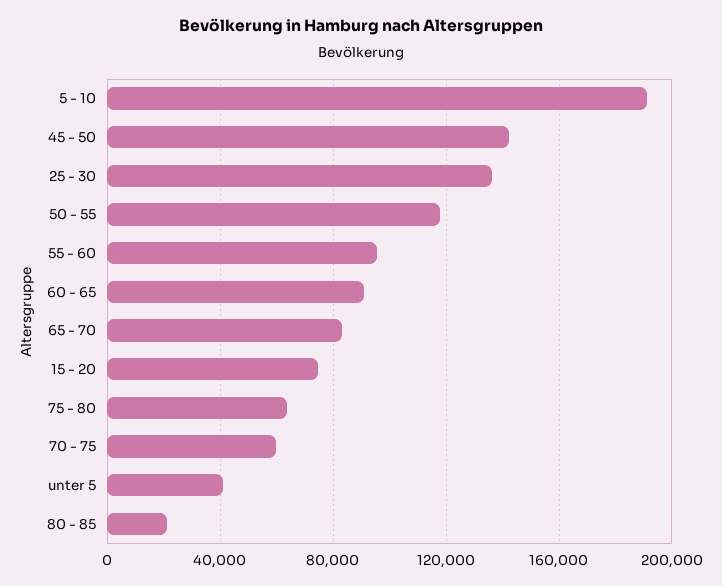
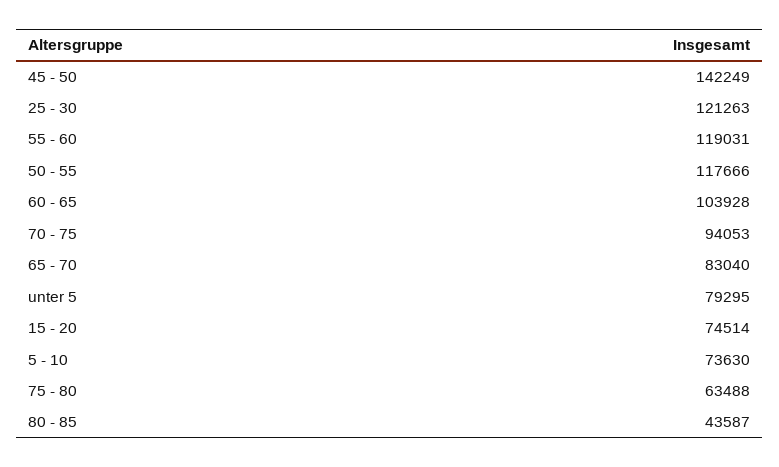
  {
-   "5 - 10": 190000,
+   "5 - 10": 73630,
    "45 - 50": 142249,
-   "25 - 30": 135000,
+   "25 - 30": 121263,
    "50 - 55": 117666,
-   "55 - 60": 95000,
+   "55 - 60": 119031,
-   "60 - 65": 90000,
+   "60 - 65": 103928,
    "65 - 70": 83040,
    "15 - 20": 74514,
    "75 - 80": 63488,
-   "70 - 75": 60000,
+   "70 - 75": 94053,
-   "unter 5": 40000,
+   "unter 5": 79295,
-   "80 - 85": 20000
+   "80 - 85": 43587
  }

